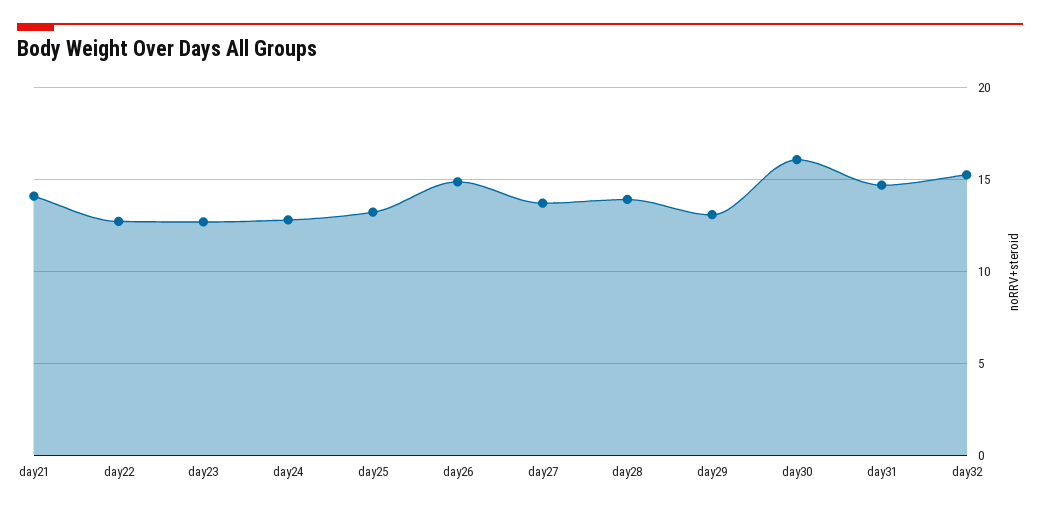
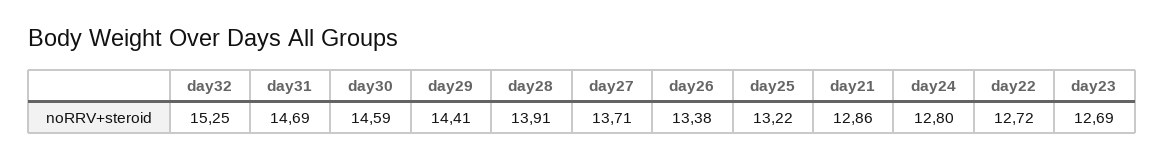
  {
-   "day21": 14,
+   "day21": 12.86,
    "day22": 12.72,
    "day23": 12.69,
    "day24": 12.8,
    "day25": 13.22,
-   "day26": 15,
+   "day26": 13.38,
    "day27": 13.71,
    "day28": 13.91,
-   "day29": 13,
+   "day29": 14.41,
-   "day30": 16,
+   "day30": 14.59,
    "day31": 14.69,
    "day32": 15.25
  }

